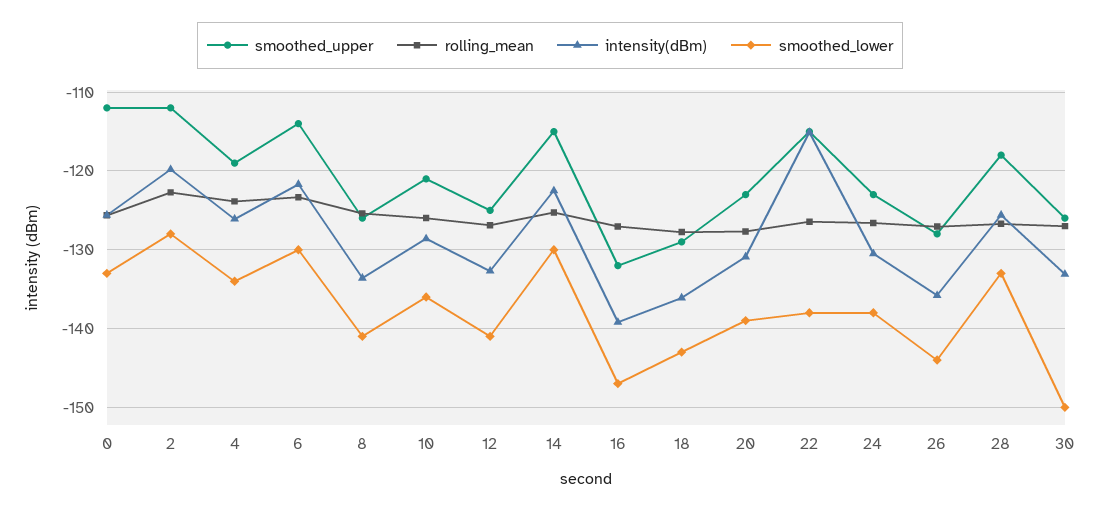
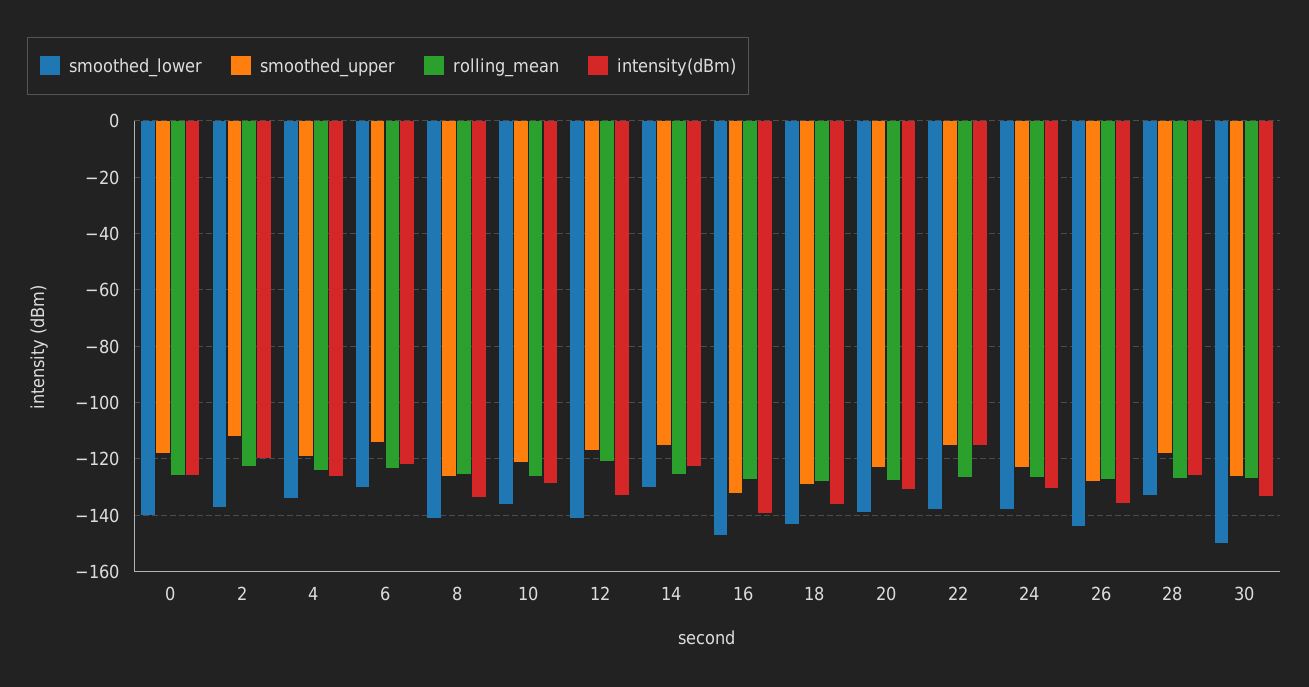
  {
    "smoothed_upper": {
-     "0": -112,
+     "0": -117.5,
      "2": -112,
      "4": -119,
      "6": -114,
      "8": -126,
      "10": -121,
-     "12": -125,
+     "12": -117.5,
      "14": -115,
      "16": -132,
      "18": -129,
      "20": -123,
      "22": -115,
      "24": -123,
      "26": -128,
      "28": -118,
      "30": -126
    },
    "rolling_mean": {
      "0": -126,
      "2": -123,
      "4": -124,
      "6": -123,
      "8": -125,
      "10": -126,
-     "12": -127,
+     "12": -120,
      "14": -125,
      "16": -127,
      "18": -128,
      "20": -128,
      "22": -126,
      "24": -127,
      "26": -127,
      "28": -127,
      "30": -127
    },
    "intensity(dBm)": {
      "0": -126,
      "2": -120,
      "4": -126,
      "6": -122,
      "8": -134,
      "10": -129,
      "12": -133,
      "14": -123,
      "16": -139,
      "18": -136,
      "20": -131,
      "22": -115,
      "24": -131,
      "26": -136,
      "28": -126,
      "30": -133
    },
    "smoothed_lower": {
-     "0": -133,
+     "0": -140,
-     "2": -128,
+     "2": -137.5,
      "4": -134,
      "6": -130,
      "8": -141,
      "10": -136,
      "12": -141,
      "14": -130,
      "16": -147,
      "18": -143,
      "20": -139,
      "22": -138,
      "24": -138,
      "26": -144,
      "28": -133,
      "30": -150
    }
  }

